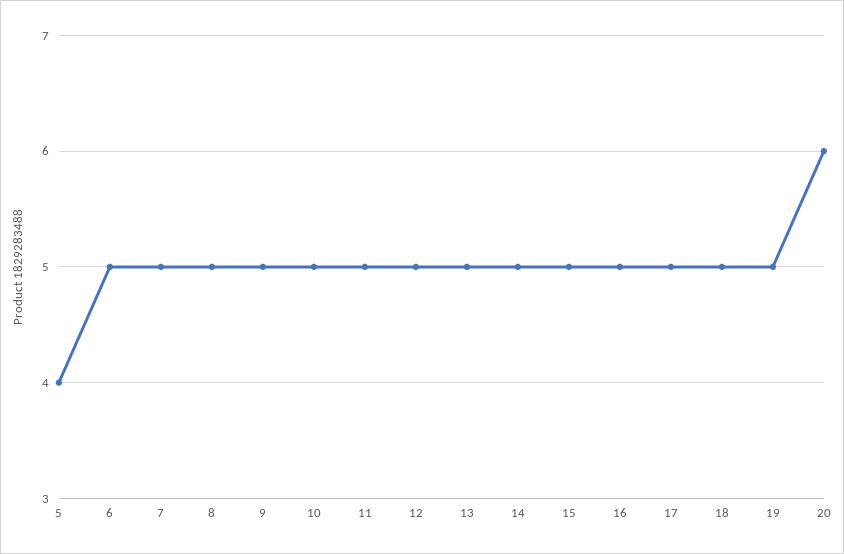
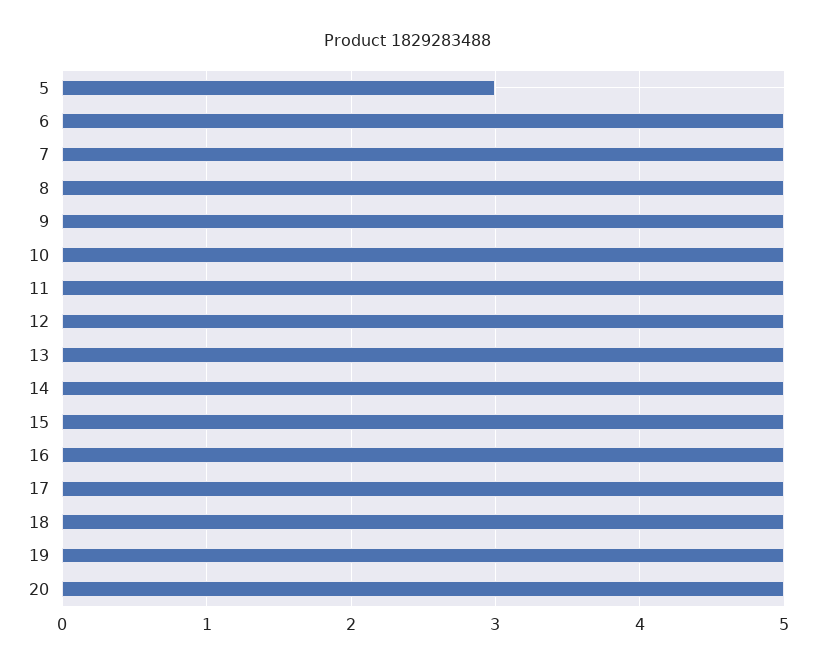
  {
-   "5": 4,
+   "5": 3,
    "6": 5,
    "7": 5,
    "8": 5,
    "9": 5,
    "10": 5,
    "11": 5,
    "12": 5,
    "13": 5,
    "14": 5,
    "15": 5,
    "16": 5,
    "17": 5,
    "18": 5,
    "19": 5,
-   "20": 6
+   "20": 5
  }

